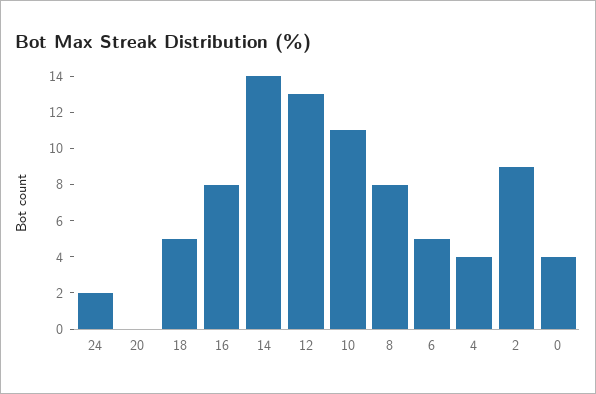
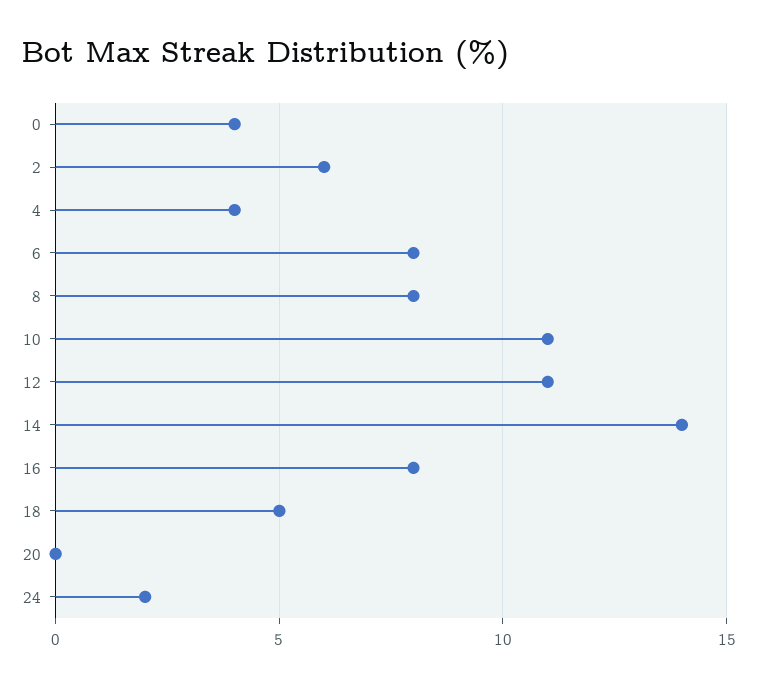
  {
    "24": 2,
    "20": 0,
    "18": 5,
    "16": 8,
    "14": 14,
-   "12": 13,
+   "12": 11,
    "10": 11,
    "8": 8,
-   "6": 5,
+   "6": 8,
    "4": 4,
-   "2": 9,
+   "2": 6,
    "0": 4
  }

